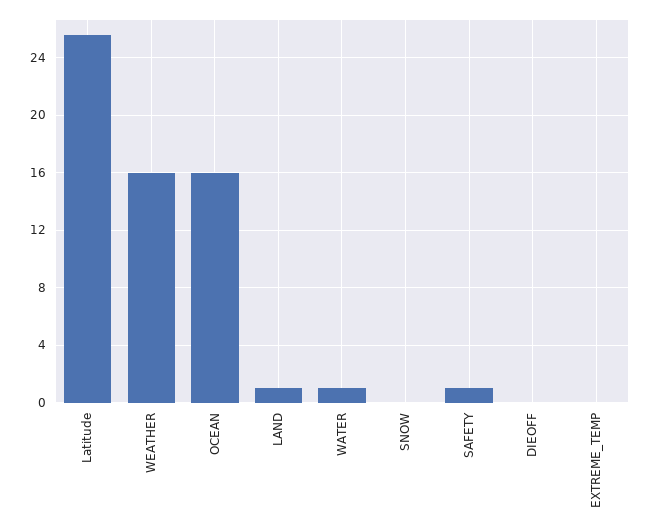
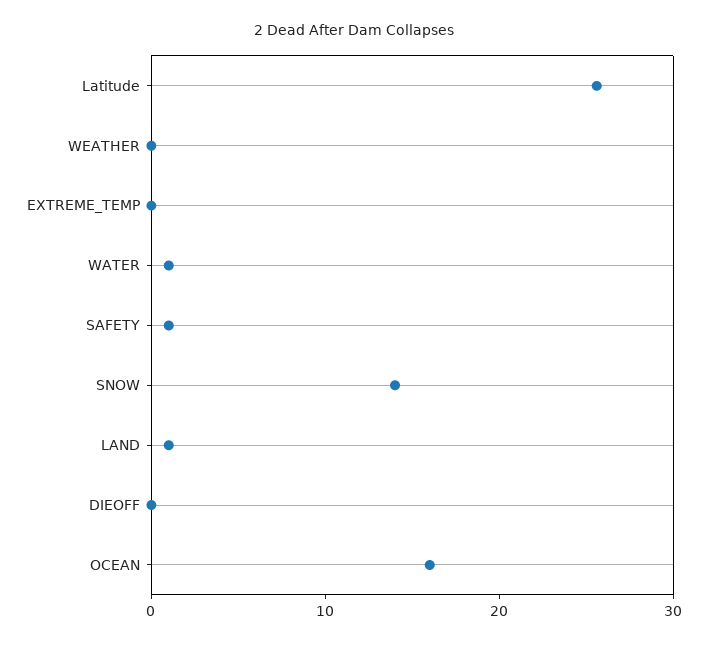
  {
    "Latitude": 25.5,
-   "WEATHER": 16,
+   "WEATHER": 0,
    "OCEAN": 16,
    "LAND": 1,
    "WATER": 1,
-   "SNOW": 0,
+   "SNOW": 14,
    "SAFETY": 1,
    "DIEOFF": 0,
    "EXTREME_TEMP": 0
  }

